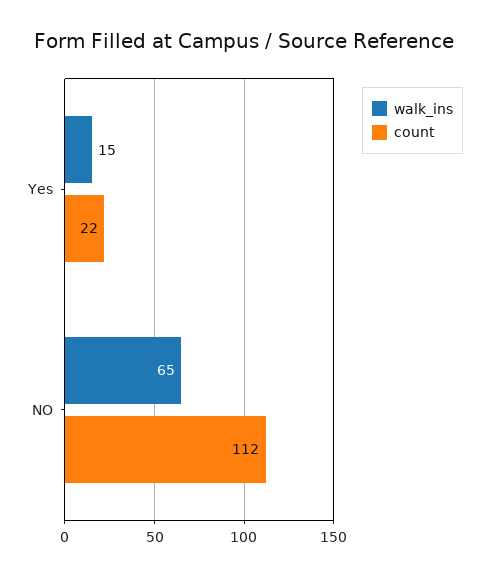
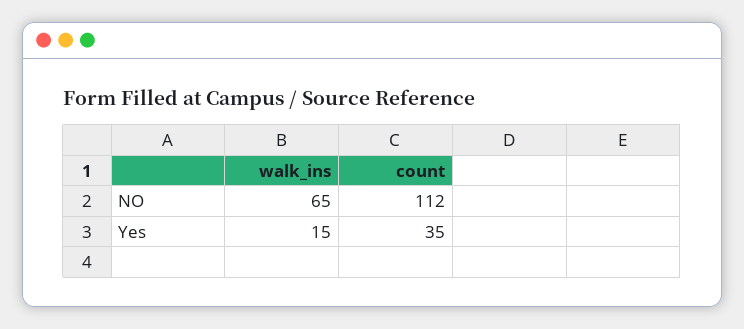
  {
    "walk_ins": {
      "Yes": 15,
      "NO": 65
    },
    "count": {
-     "Yes": 22,
+     "Yes": 35,
      "NO": 112
    }
  }

